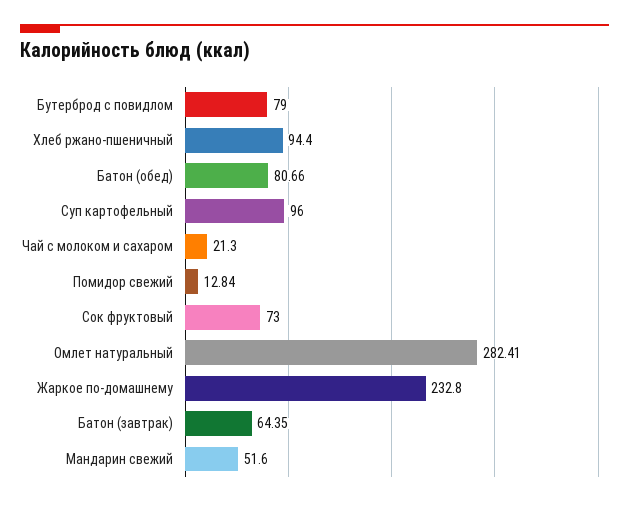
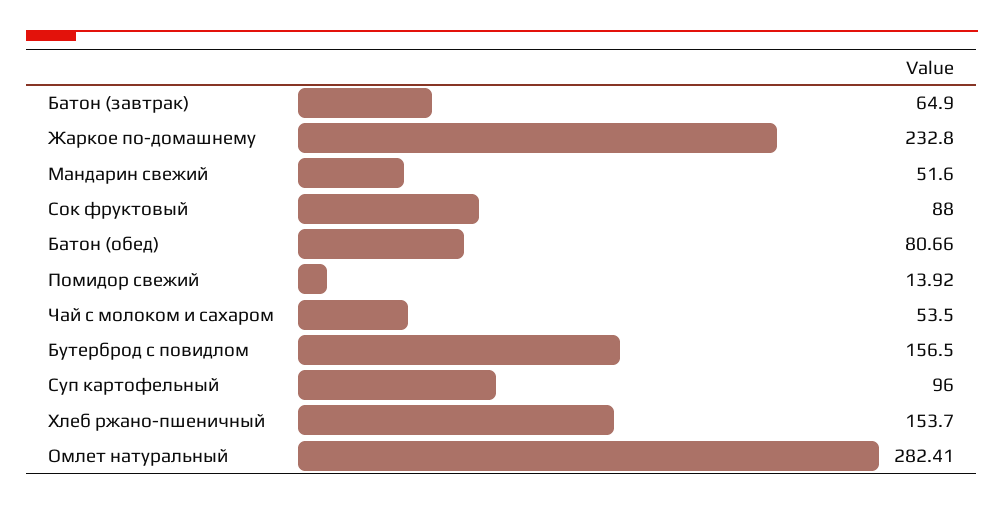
  {
-   "Бутерброд с повидлом": 79,
+   "Бутерброд с повидлом": 156.5,
-   "Хлеб ржано-пшеничный": 94.4,
+   "Хлеб ржано-пшеничный": 153.7,
    "Батон (обед)": 80.66,
    "Суп картофельный": 96,
-   "Чай с молоком и сахаром": 21.3,
+   "Чай с молоком и сахаром": 53.5,
-   "Помидор свежий": 12.84,
+   "Помидор свежий": 13.92,
-   "Сок фруктовый": 73,
+   "Сок фруктовый": 88,
    "Омлет натуральный": 282.41,
    "Жаркое по-домашнему": 232.8,
-   "Батон (завтрак)": 64.35,
+   "Батон (завтрак)": 64.9,
    "Мандарин свежий": 51.6
  }

